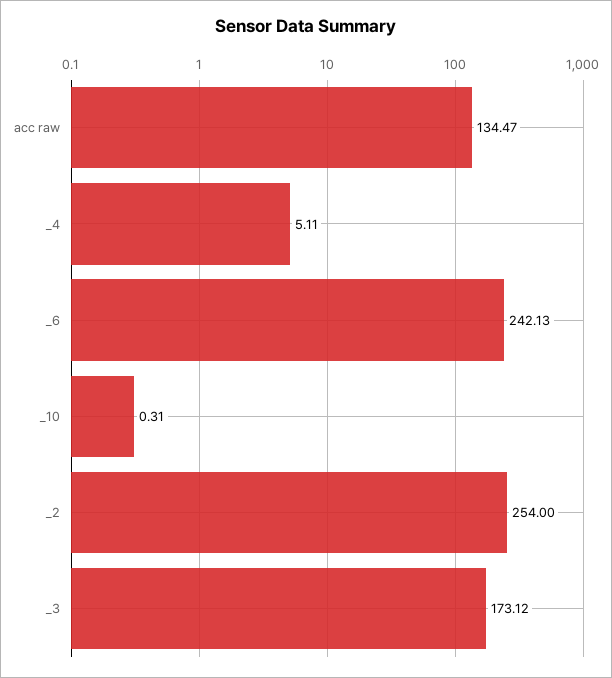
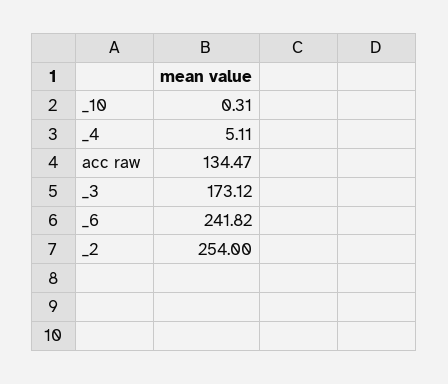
  {
    "acc raw": 134.47,
    "_4": 5.11,
-   "_6": 242.13,
+   "_6": 241.82,
    "_10": 0.31,
    "_2": 254,
    "_3": 173.12
  }

